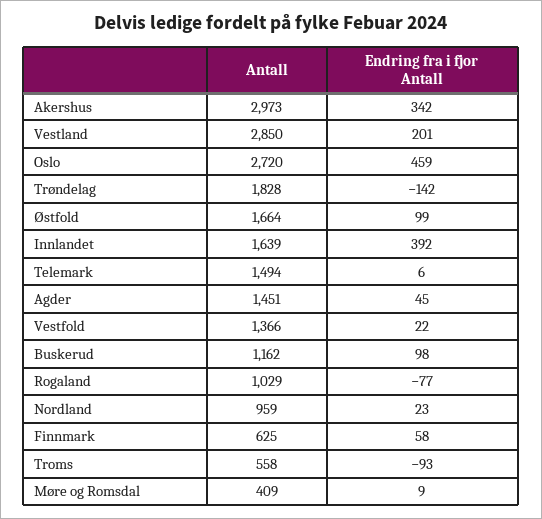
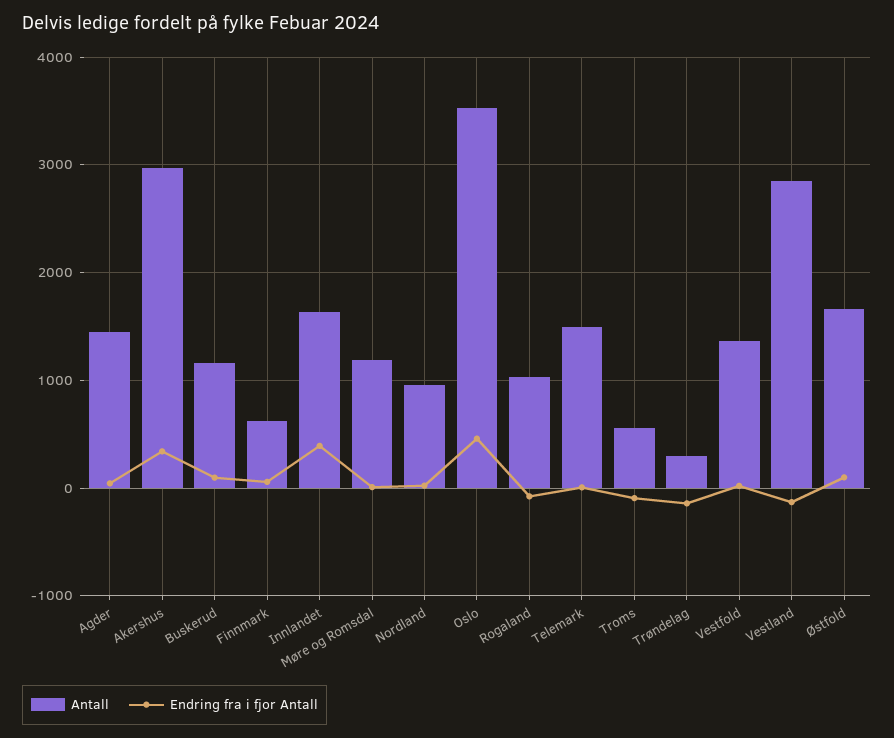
  {
    "Antall": {
      "Akershus": 2973,
      "Vestland": 2850,
-     "Oslo": 2720,
+     "Oslo": 3500,
-     "Trøndelag": 1828,
+     "Trøndelag": 300,
      "Østfold": 1664,
      "Innlandet": 1639,
      "Telemark": 1494,
      "Agder": 1451,
      "Vestfold": 1366,
      "Buskerud": 1162,
      "Rogaland": 1029,
      "Nordland": 959,
      "Finnmark": 625,
      "Troms": 558,
-     "Møre og Romsdal": 409
+     "Møre og Romsdal": 1200
    },
    "Endring fra i fjor Antall": {
      "Akershus": 342,
-     "Vestland": 201,
+     "Vestland": -100,
      "Oslo": 459,
      "Trøndelag": -142,
      "Østfold": 99,
      "Innlandet": 392,
      "Telemark": 6,
      "Agder": 45,
      "Vestfold": 22,
      "Buskerud": 98,
      "Rogaland": -77,
      "Nordland": 23,
      "Finnmark": 58,
      "Troms": -93,
      "Møre og Romsdal": 9
    }
  }

